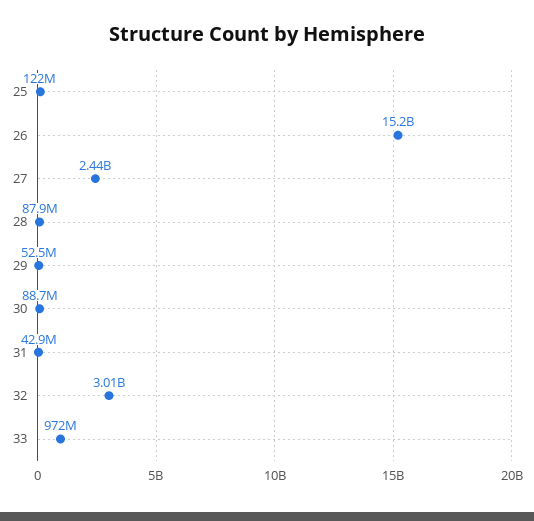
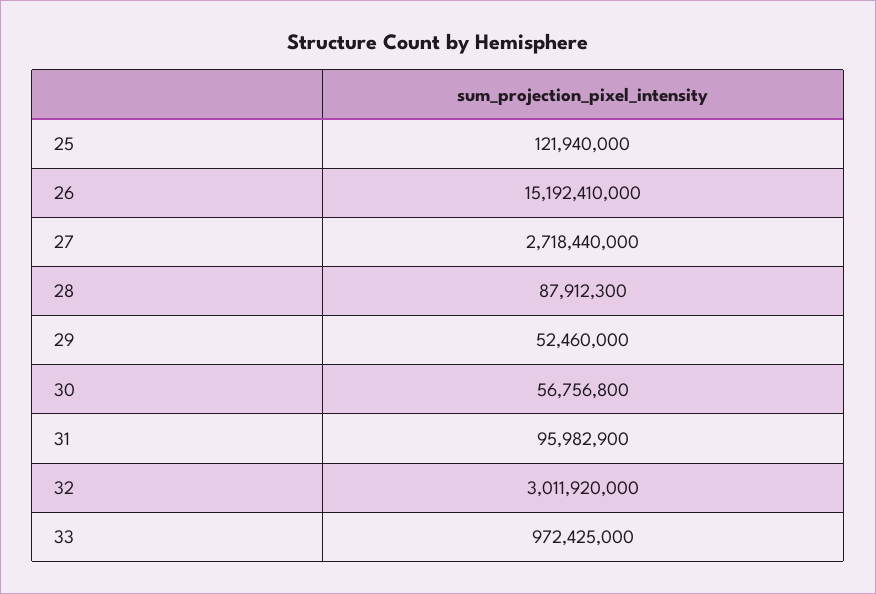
  {
    "25": 121940000,
    "26": 15192410000,
-   "27": 2440000000,
+   "27": 2718440000,
    "28": 87912300,
    "29": 52460000,
-   "30": 88700000,
+   "30": 56756800,
-   "31": 42900000,
+   "31": 95982900,
    "32": 3011920000,
    "33": 972425000
  }

